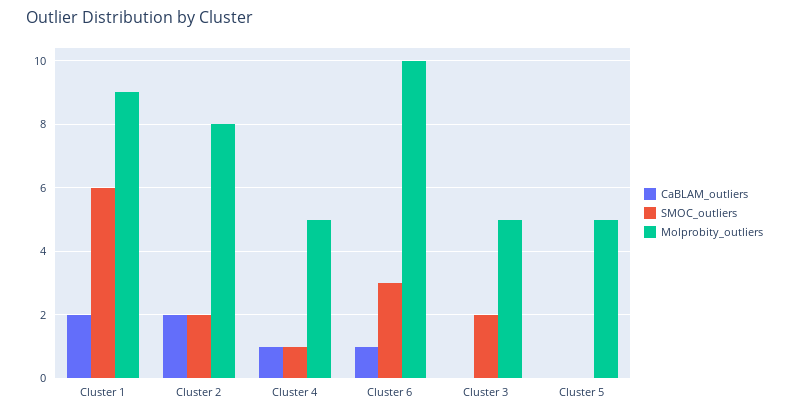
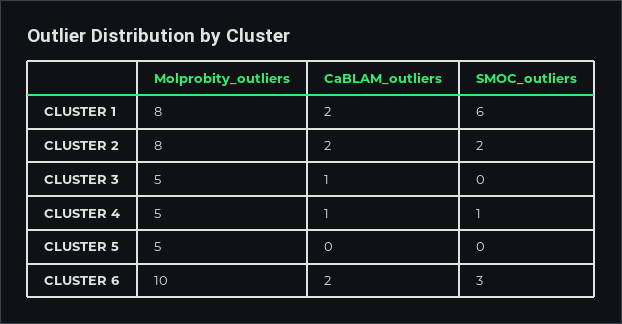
  {
    "CaBLAM_outliers": {
      "Cluster 1": 2,
      "Cluster 2": 2,
      "Cluster 4": 1,
-     "Cluster 6": 1,
+     "Cluster 6": 2,
-     "Cluster 3": 0,
+     "Cluster 3": 1,
      "Cluster 5": 0
    },
    "SMOC_outliers": {
      "Cluster 1": 6,
      "Cluster 2": 2,
      "Cluster 4": 1,
      "Cluster 6": 3,
-     "Cluster 3": 2,
+     "Cluster 3": 0,
      "Cluster 5": 0
    },
    "Molprobity_outliers": {
-     "Cluster 1": 9,
+     "Cluster 1": 8,
      "Cluster 2": 8,
      "Cluster 4": 5,
      "Cluster 6": 10,
      "Cluster 3": 5,
      "Cluster 5": 5
    }
  }

